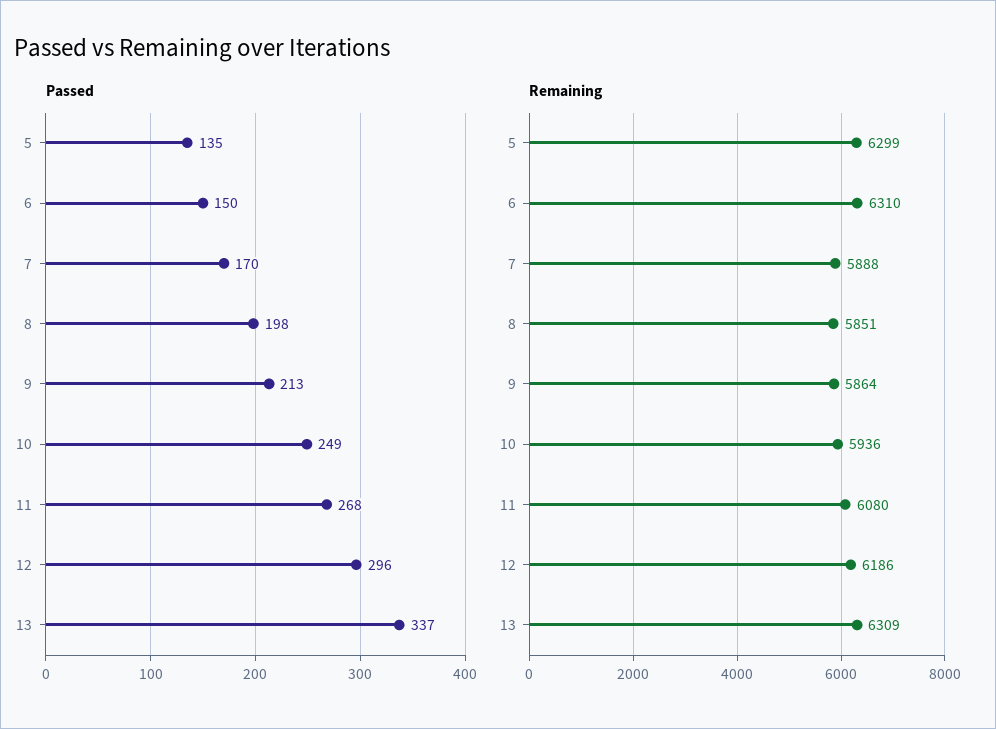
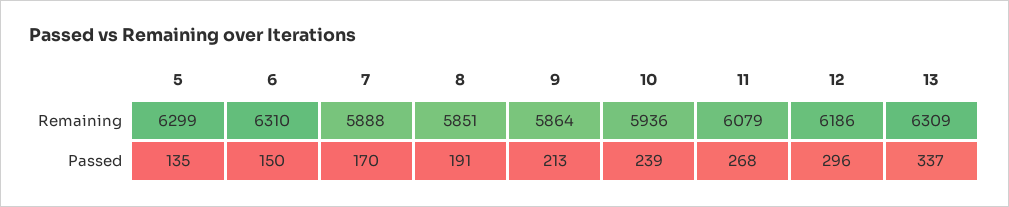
  {
    "Passed": {
      "5": 135,
      "6": 150,
      "7": 170,
-     "8": 198,
+     "8": 191,
      "9": 213,
-     "10": 249,
+     "10": 239,
      "11": 268,
      "12": 296,
      "13": 337
    },
    "Remaining": {
      "5": 6299,
      "6": 6310,
      "7": 5888,
      "8": 5851,
      "9": 5864,
      "10": 5936,
-     "11": 6080,
+     "11": 6079,
      "12": 6186,
      "13": 6309
    }
  }

